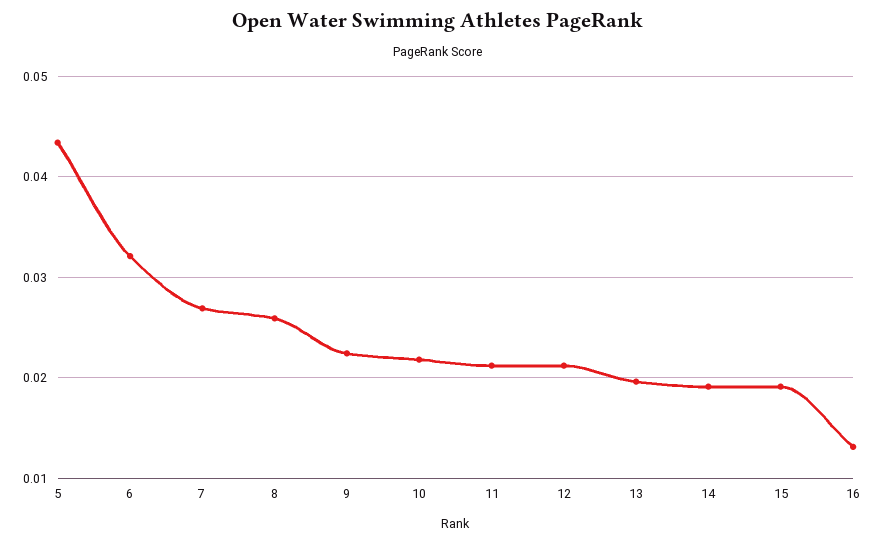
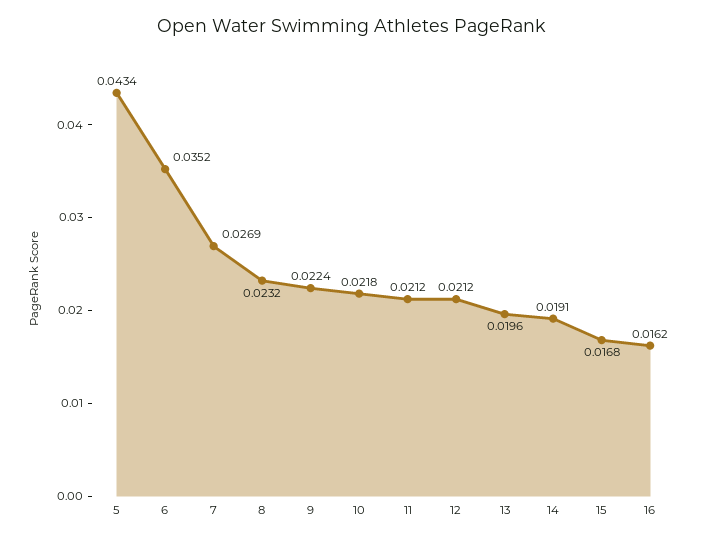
  {
    "5": 0.0434,
-   "6": 0.032,
+   "6": 0.0352,
    "7": 0.0269,
-   "8": 0.026,
+   "8": 0.0232,
    "9": 0.0224,
    "10": 0.0218,
    "11": 0.0212,
    "12": 0.0212,
    "13": 0.0196,
    "14": 0.0191,
-   "15": 0.019,
+   "15": 0.0168,
-   "16": 0.013
+   "16": 0.0162
  }

